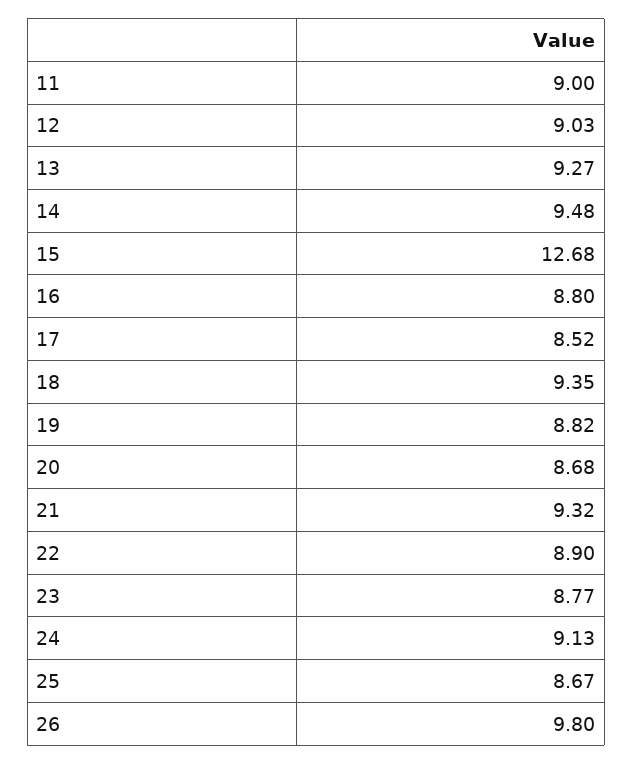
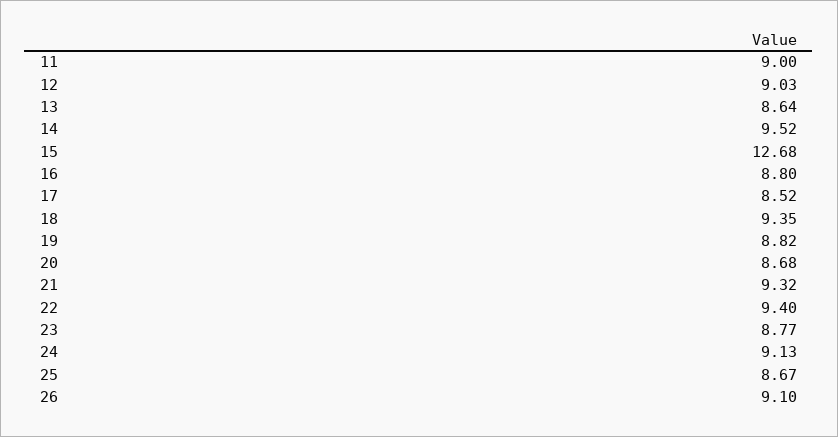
  {
    "11": 9,
    "12": 9.03,
-   "13": 9.27,
+   "13": 8.64,
-   "14": 9.48,
+   "14": 9.52,
    "15": 12.68,
    "16": 8.8,
    "17": 8.52,
    "18": 9.35,
    "19": 8.82,
    "20": 8.68,
    "21": 9.32,
-   "22": 8.9,
+   "22": 9.4,
    "23": 8.77,
    "24": 9.13,
    "25": 8.67,
-   "26": 9.8
+   "26": 9.1
  }

